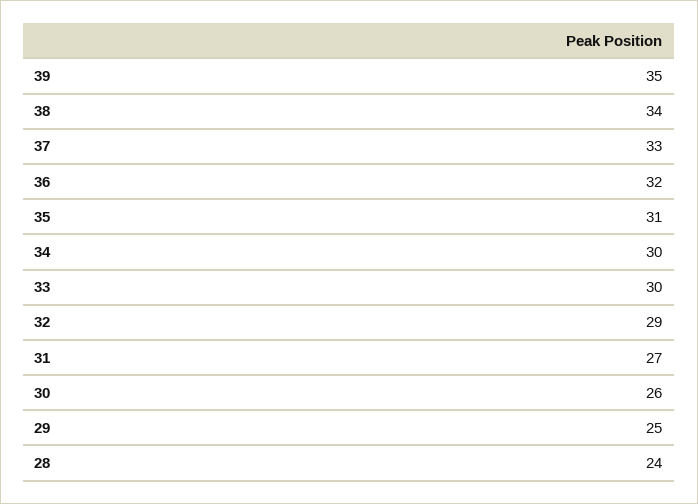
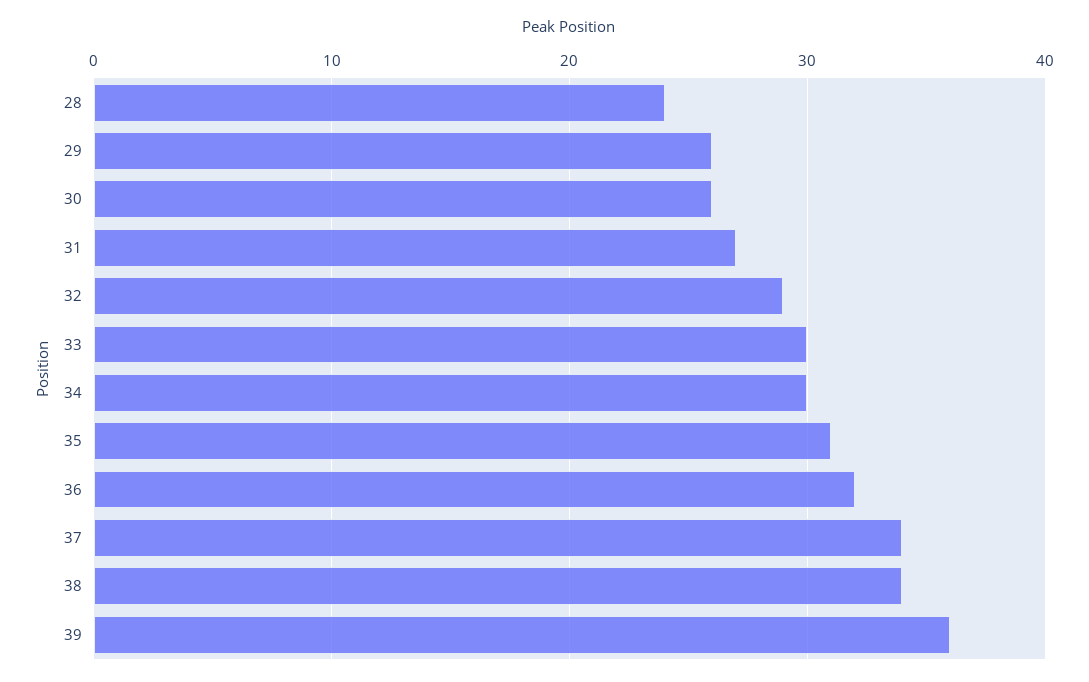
  {
-   "39": 35,
+   "39": 36,
    "38": 34,
-   "37": 33,
+   "37": 34,
    "36": 32,
    "35": 31,
    "34": 30,
    "33": 30,
    "32": 29,
    "31": 27,
    "30": 26,
-   "29": 25,
+   "29": 26,
    "28": 24
  }

